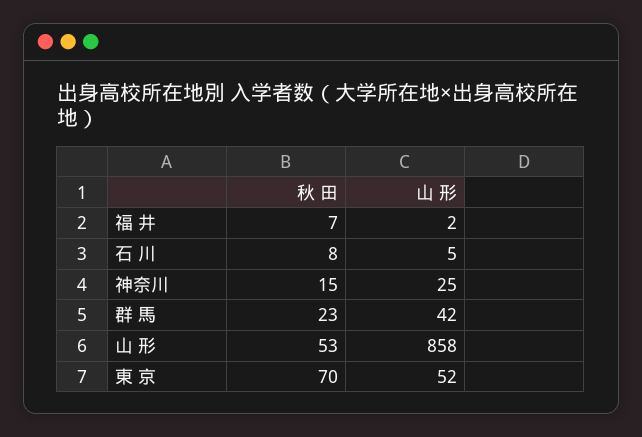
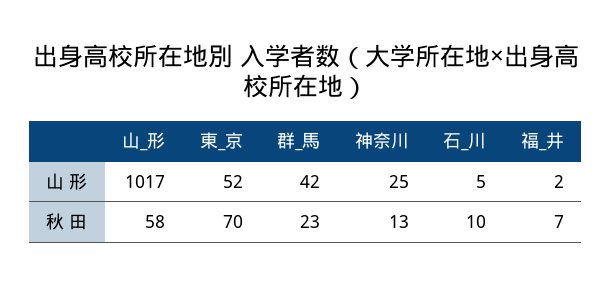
  {
    "秋 田": {
      "福 井": 7,
-     "石 川": 8,
+     "石 川": 10,
-     "神奈川": 15,
+     "神奈川": 13,
      "群 馬": 23,
-     "山 形": 53,
+     "山 形": 58,
      "東 京": 70
    },
    "山 形": {
      "福 井": 2,
      "石 川": 5,
      "神奈川": 25,
      "群 馬": 42,
-     "山 形": 858,
+     "山 形": 1017,
      "東 京": 52
    }
  }

